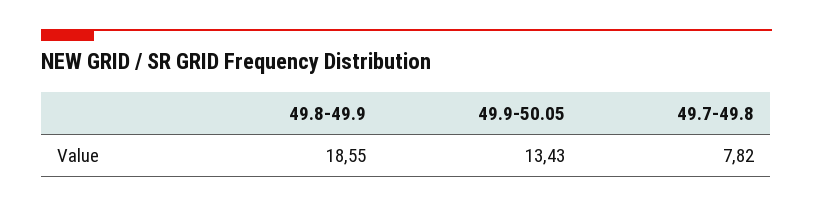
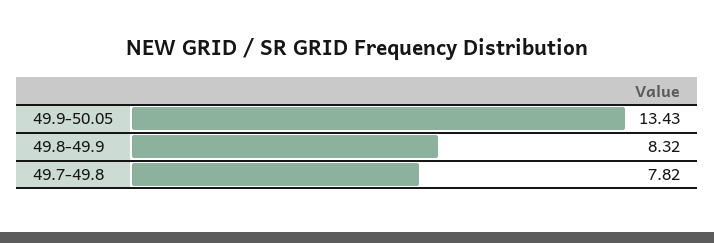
  {
-   "49.8-49.9": 18.55,
+   "49.8-49.9": 8.32,
    "49.9-50.05": 13.43,
    "49.7-49.8": 7.82
  }

